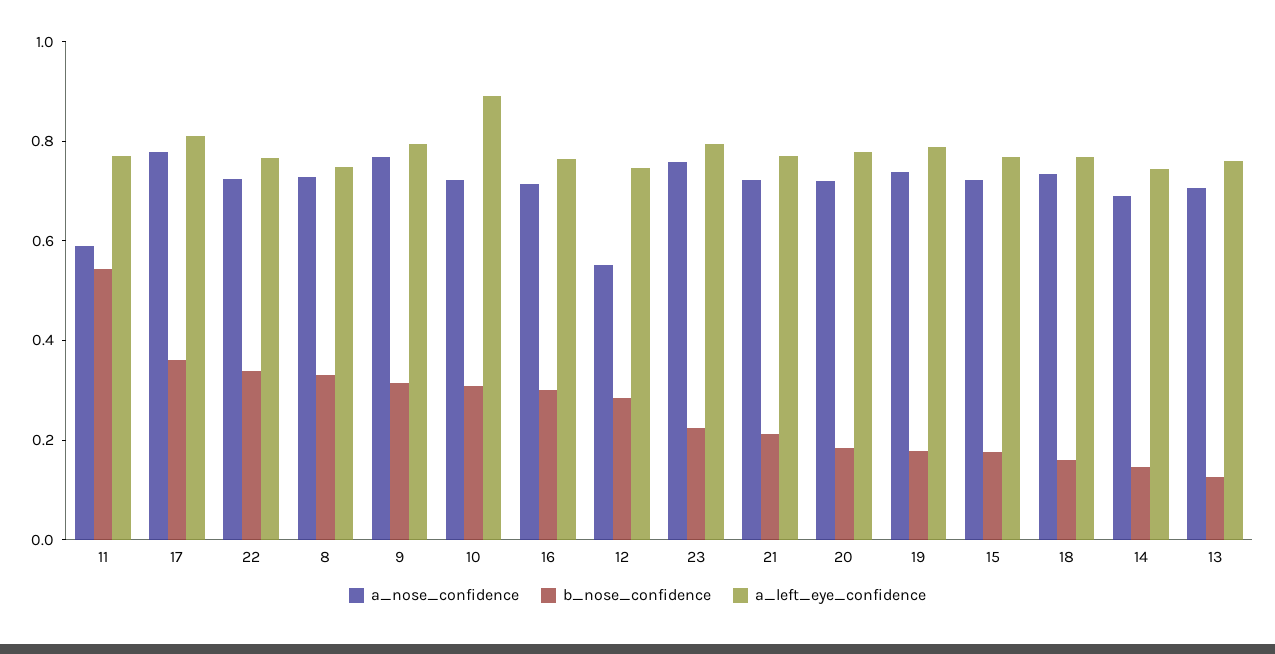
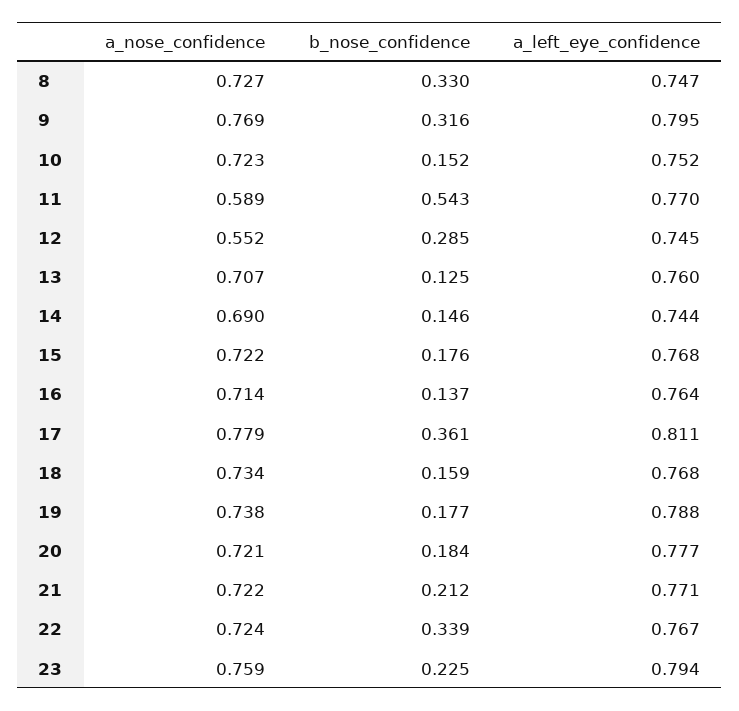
  {
    "a_nose_confidence": {
      "11": 0.589,
      "17": 0.779,
      "22": 0.724,
      "8": 0.727,
      "9": 0.769,
      "10": 0.723,
      "16": 0.714,
      "12": 0.552,
      "23": 0.759,
      "21": 0.722,
      "20": 0.721,
      "19": 0.738,
      "15": 0.722,
      "18": 0.734,
      "14": 0.69,
      "13": 0.707
    },
    "b_nose_confidence": {
      "11": 0.543,
      "17": 0.361,
      "22": 0.339,
      "8": 0.33,
      "9": 0.316,
-     "10": 0.3,
+     "10": 0.152,
-     "16": 0.3,
+     "16": 0.137,
      "12": 0.285,
      "23": 0.225,
      "21": 0.212,
      "20": 0.184,
      "19": 0.177,
      "15": 0.176,
      "18": 0.159,
      "14": 0.146,
      "13": 0.125
    },
    "a_left_eye_confidence": {
      "11": 0.77,
      "17": 0.811,
      "22": 0.767,
      "8": 0.747,
      "9": 0.795,
-     "10": 0.9,
+     "10": 0.752,
      "16": 0.764,
      "12": 0.745,
      "23": 0.794,
      "21": 0.771,
      "20": 0.777,
      "19": 0.788,
      "15": 0.768,
      "18": 0.768,
      "14": 0.744,
      "13": 0.76
    }
  }

